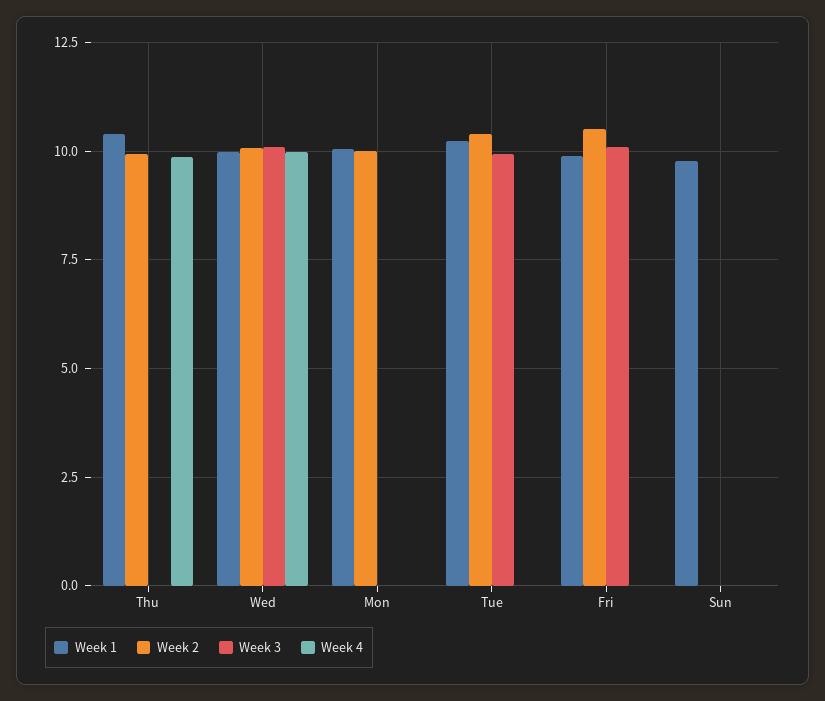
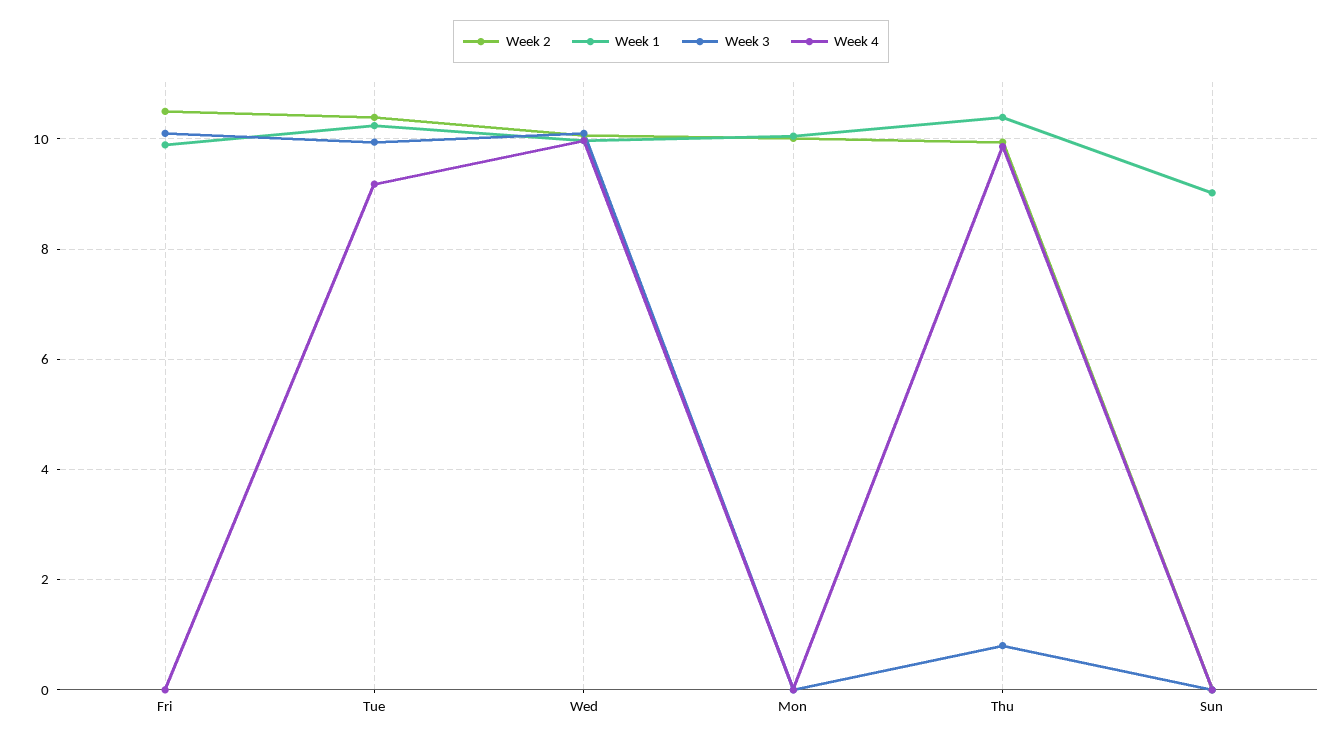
  {
    "Week 1": {
      "Thu": 10.4,
      "Wed": 10,
      "Mon": 10,
      "Tue": 10.2,
      "Fri": 9.8,
-     "Sun": 9.75
+     "Sun": 9
    },
    "Week 2": {
      "Thu": 10,
      "Wed": 10,
      "Mon": 10,
      "Tue": 10.4,
      "Fri": 10.6,
      "Sun": 0
    },
    "Week 3": {
-     "Thu": 0,
+     "Thu": 0.8,
      "Wed": 10.2,
      "Mon": 0,
      "Tue": 10,
      "Fri": 10.2,
      "Sun": 0
    },
    "Week 4": {
      "Thu": 9.8,
      "Wed": 10,
      "Mon": 0,
-     "Tue": 0,
+     "Tue": 9.2,
      "Fri": 0,
      "Sun": 0
    }
  }

